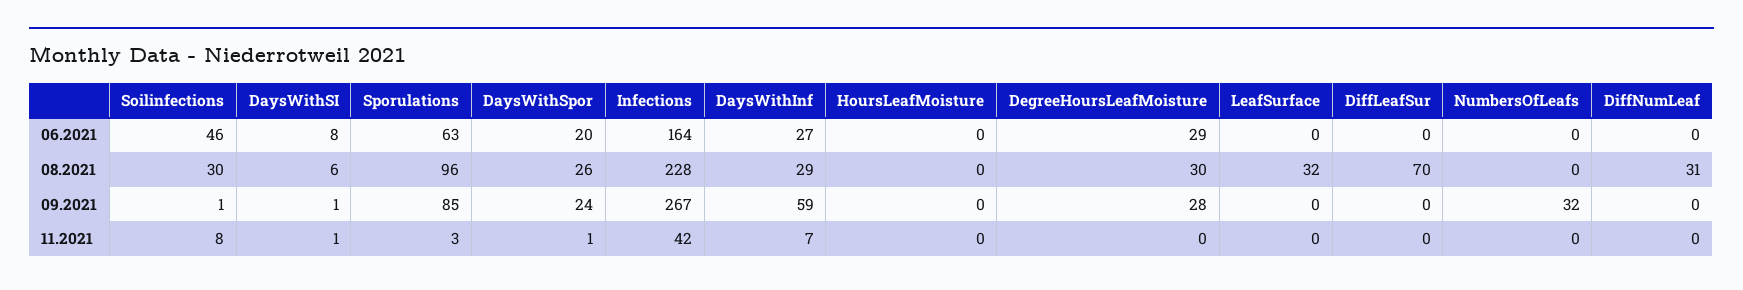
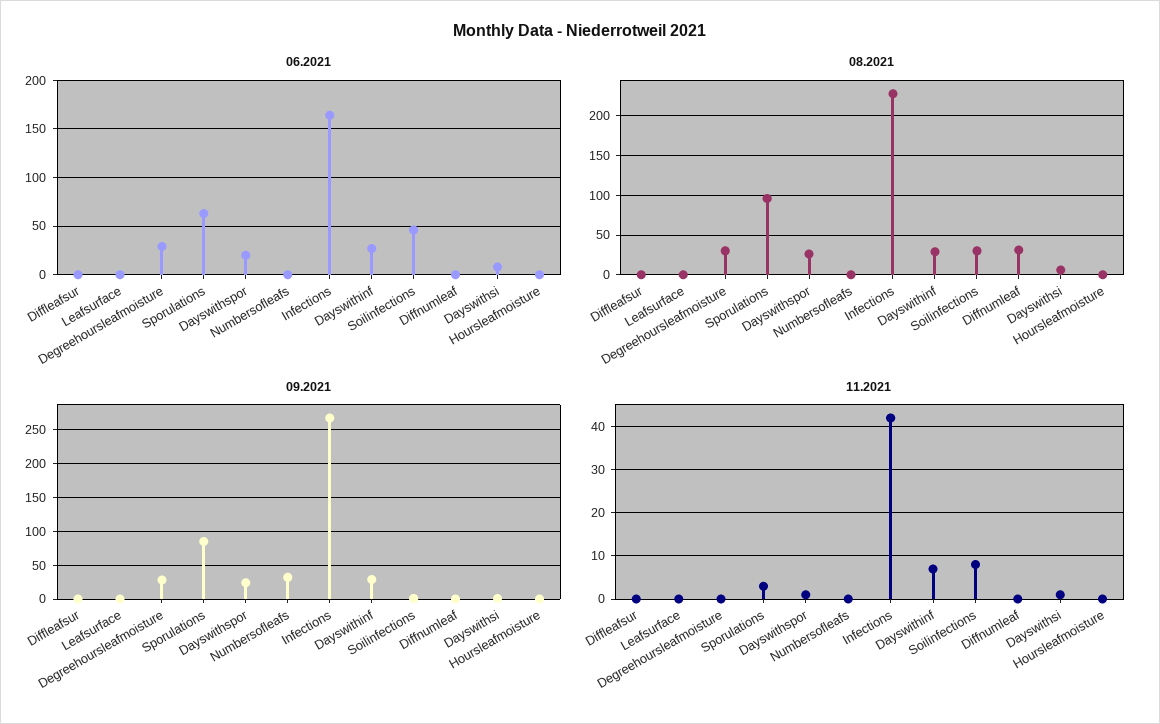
  {
    "06.2021": {
      "Soilinfections": 46,
      "DaysWithSI": 8,
      "Sporulations": 63,
      "DaysWithSpor": 20,
      "Infections": 164,
      "DaysWithInf": 27,
      "HoursLeafMoisture": 0,
      "DegreeHoursLeafMoisture": 29,
      "LeafSurface": 0,
      "DiffLeafSur": 0,
      "NumbersOfLeafs": 0,
      "DiffNumLeaf": 0
    },
    "08.2021": {
      "Soilinfections": 30,
      "DaysWithSI": 6,
      "Sporulations": 96,
      "DaysWithSpor": 26,
      "Infections": 228,
      "DaysWithInf": 29,
      "HoursLeafMoisture": 0,
      "DegreeHoursLeafMoisture": 30,
-     "LeafSurface": 32,
+     "LeafSurface": 0,
-     "DiffLeafSur": 70,
+     "DiffLeafSur": 0,
      "NumbersOfLeafs": 0,
      "DiffNumLeaf": 31
    },
    "09.2021": {
      "Soilinfections": 1,
      "DaysWithSI": 1,
      "Sporulations": 85,
      "DaysWithSpor": 24,
      "Infections": 267,
-     "DaysWithInf": 59,
+     "DaysWithInf": 30,
      "HoursLeafMoisture": 0,
      "DegreeHoursLeafMoisture": 28,
      "LeafSurface": 0,
      "DiffLeafSur": 0,
      "NumbersOfLeafs": 32,
      "DiffNumLeaf": 0
    },
    "11.2021": {
      "Soilinfections": 8,
      "DaysWithSI": 1,
      "Sporulations": 3,
      "DaysWithSpor": 1,
      "Infections": 42,
      "DaysWithInf": 7,
      "HoursLeafMoisture": 0,
      "DegreeHoursLeafMoisture": 0,
      "LeafSurface": 0,
      "DiffLeafSur": 0,
      "NumbersOfLeafs": 0,
      "DiffNumLeaf": 0
    }
  }

